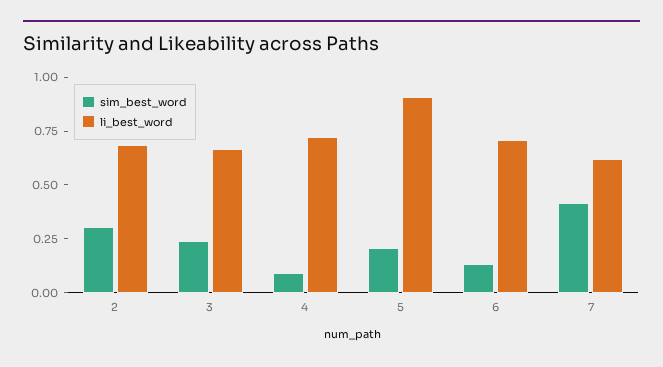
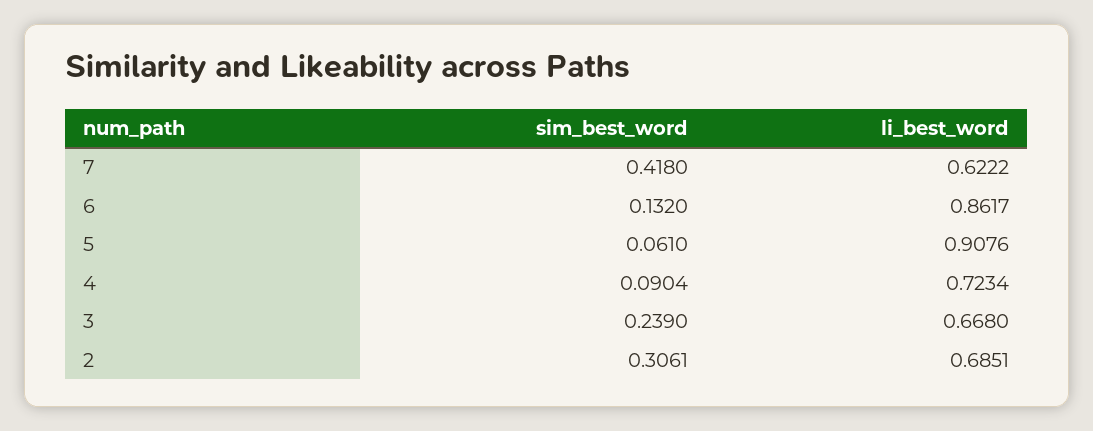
  {
    "sim_best_word": {
      "2": 0.3061,
      "3": 0.239,
      "4": 0.0904,
-     "5": 0.2,
+     "5": 0.061,
      "6": 0.132,
      "7": 0.418
    },
    "li_best_word": {
      "2": 0.6851,
      "3": 0.668,
      "4": 0.7234,
      "5": 0.9076,
-     "6": 0.7,
+     "6": 0.8617,
      "7": 0.6222
    }
  }

